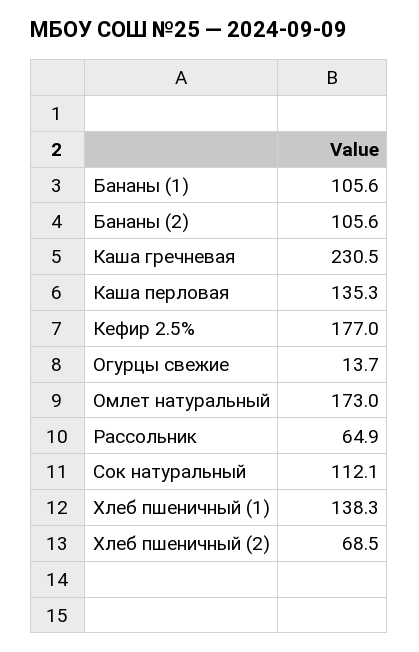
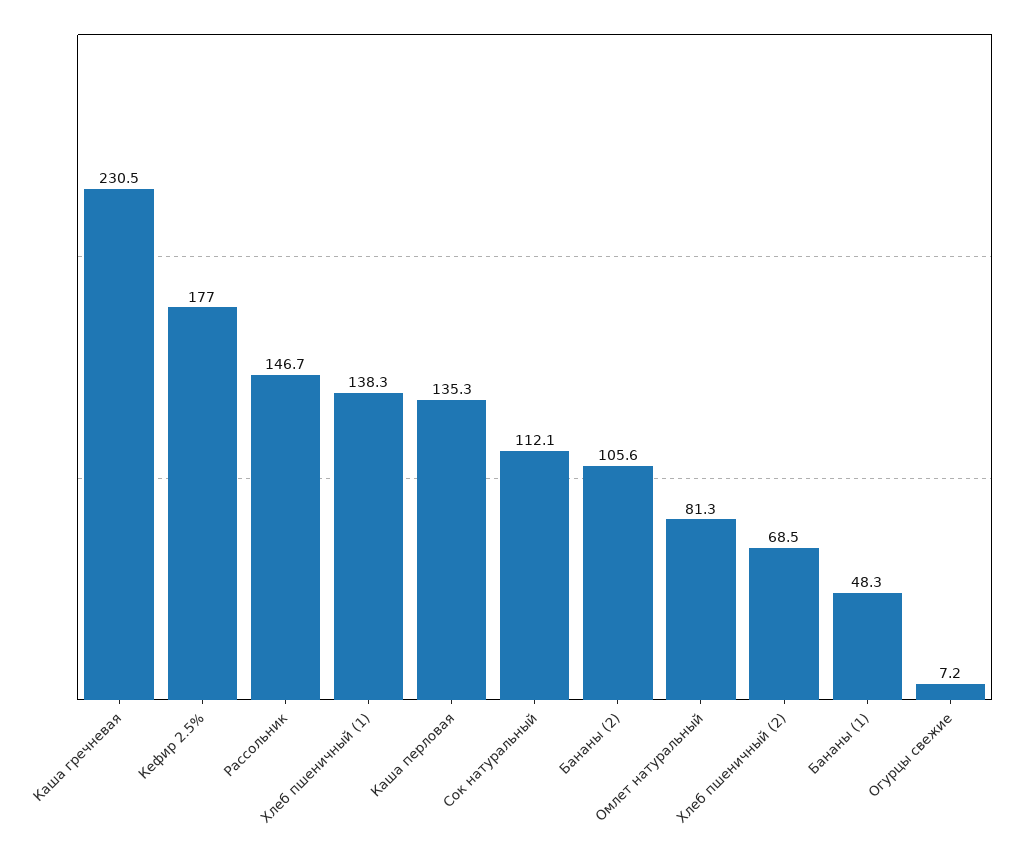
  {
-   "Бананы (1)": 105.6,
+   "Бананы (1)": 48.3,
    "Бананы (2)": 105.6,
    "Каша гречневая": 230.5,
    "Каша перловая": 135.3,
    "Кефир 2.5%": 177,
-   "Огурцы свежие": 13.7,
+   "Огурцы свежие": 7.2,
-   "Омлет натуральный": 173,
+   "Омлет натуральный": 81.3,
-   "Рассольник": 64.9,
+   "Рассольник": 146.7,
    "Сок натуральный": 112.1,
    "Хлеб пшеничный (1)": 138.3,
    "Хлеб пшеничный (2)": 68.5
  }

